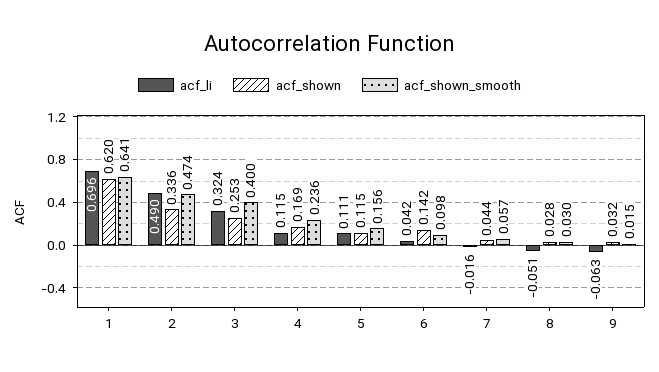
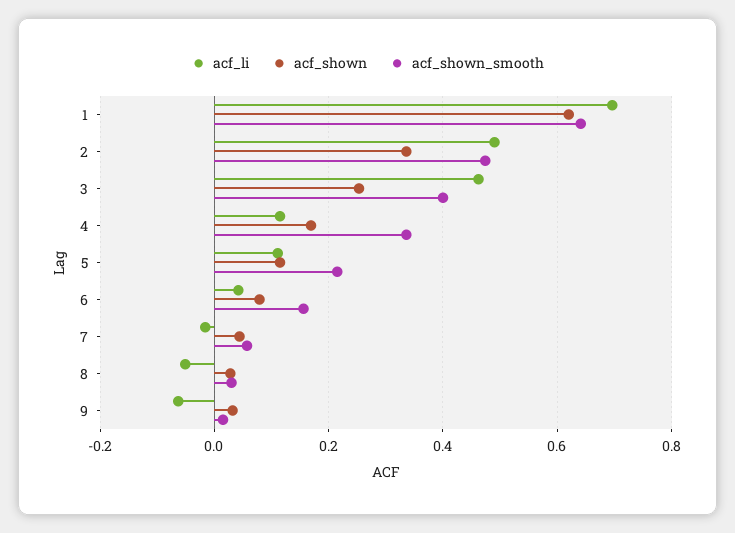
  {
    "acf_li": {
      "1": 0.696,
      "2": 0.49,
-     "3": 0.324,
+     "3": 0.46,
      "4": 0.115,
      "5": 0.111,
      "6": 0.042,
      "7": -0.016,
      "8": -0.051,
      "9": -0.063
    },
    "acf_shown": {
      "1": 0.62,
      "2": 0.336,
      "3": 0.253,
      "4": 0.169,
      "5": 0.115,
-     "6": 0.142,
+     "6": 0.08,
      "7": 0.044,
      "8": 0.028,
      "9": 0.032
    },
    "acf_shown_smooth": {
      "1": 0.641,
      "2": 0.474,
      "3": 0.4,
-     "4": 0.236,
+     "4": 0.34,
-     "5": 0.156,
+     "5": 0.22,
-     "6": 0.098,
+     "6": 0.16,
      "7": 0.057,
      "8": 0.03,
      "9": 0.015
    }
  }

